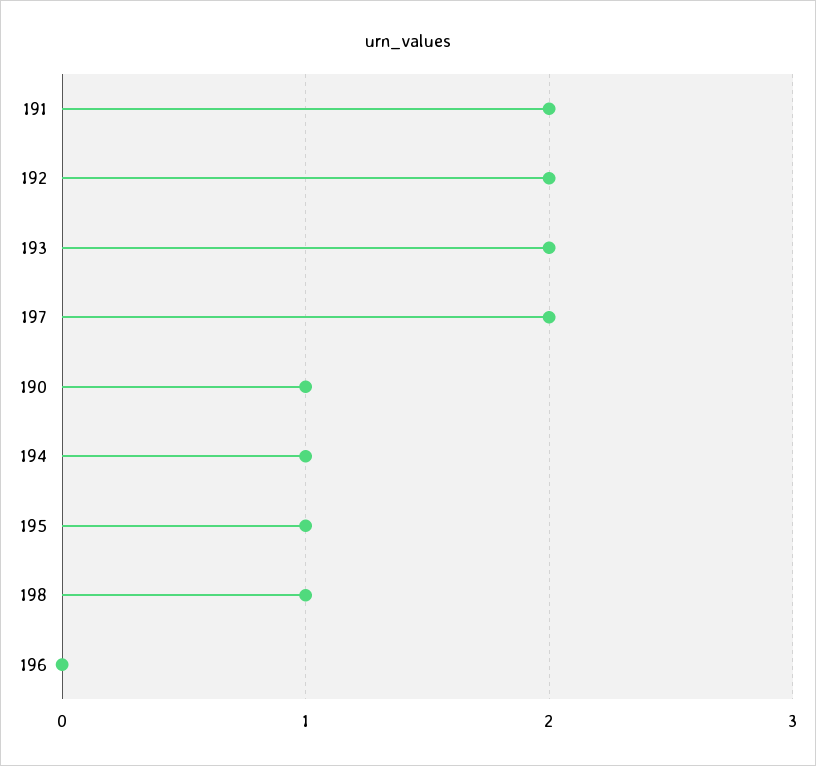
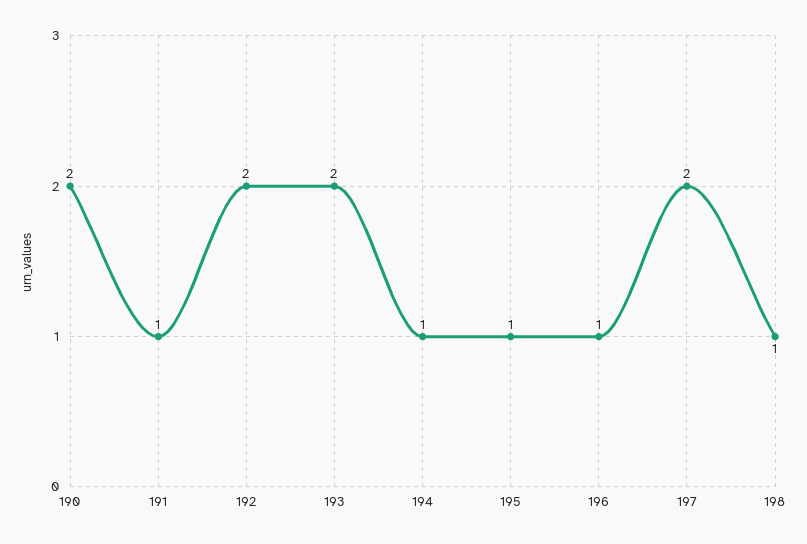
  {
-   "191": 2,
+   "191": 1,
    "192": 2,
    "193": 2,
    "197": 2,
-   "190": 1,
+   "190": 2,
    "194": 1,
    "195": 1,
    "198": 1,
-   "196": 0
+   "196": 1
  }

